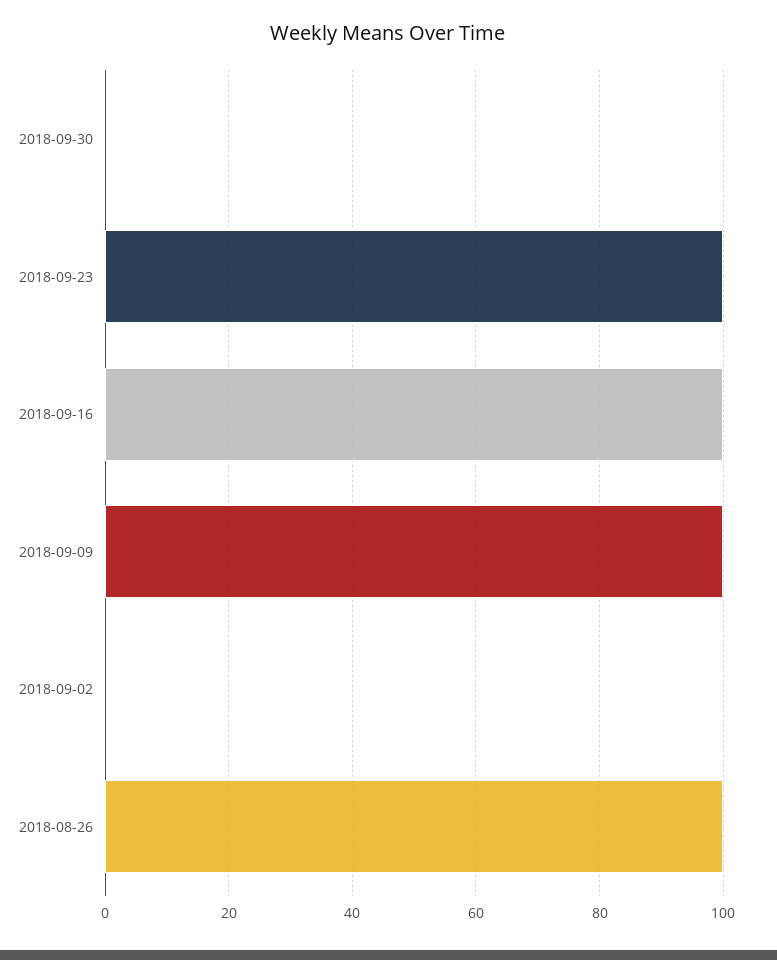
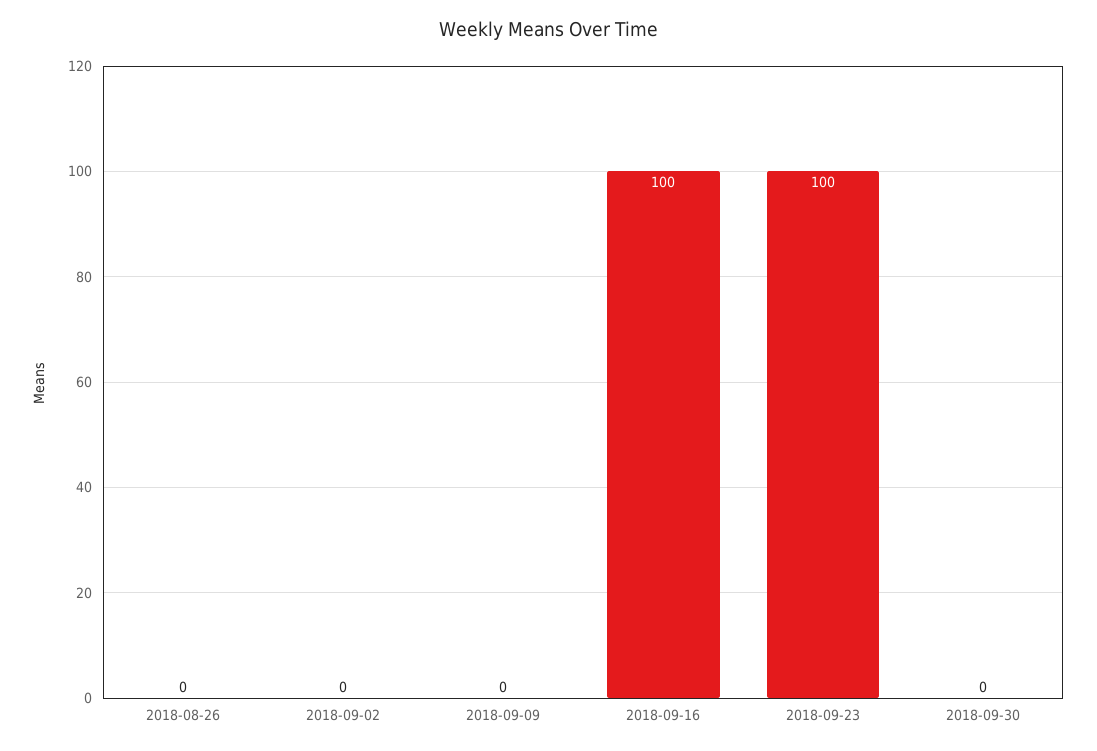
  {
    "2018-09-30": 0,
    "2018-09-23": 100,
    "2018-09-16": 100,
-   "2018-09-09": 100,
+   "2018-09-09": 0,
    "2018-09-02": 0,
-   "2018-08-26": 100
+   "2018-08-26": 0
  }

